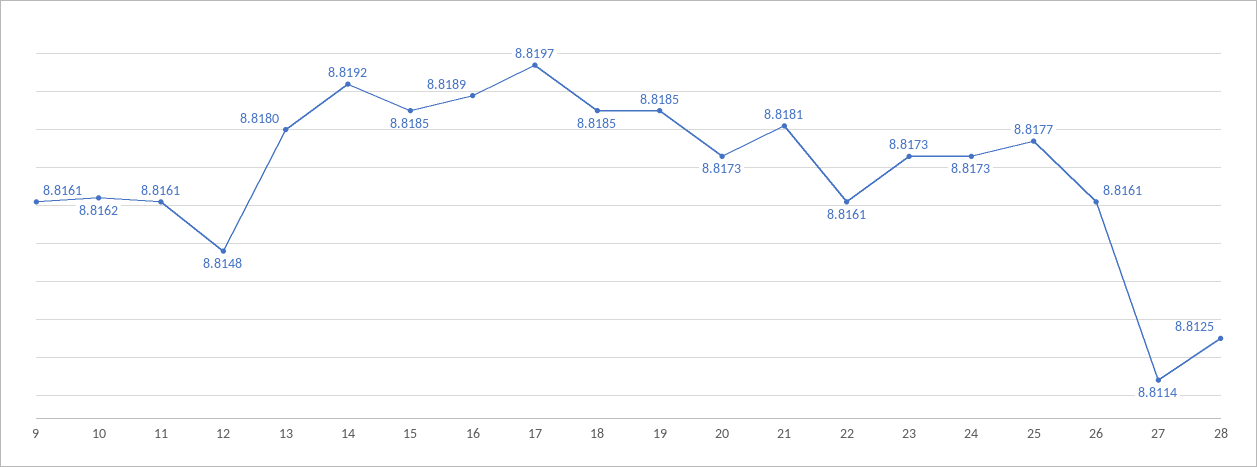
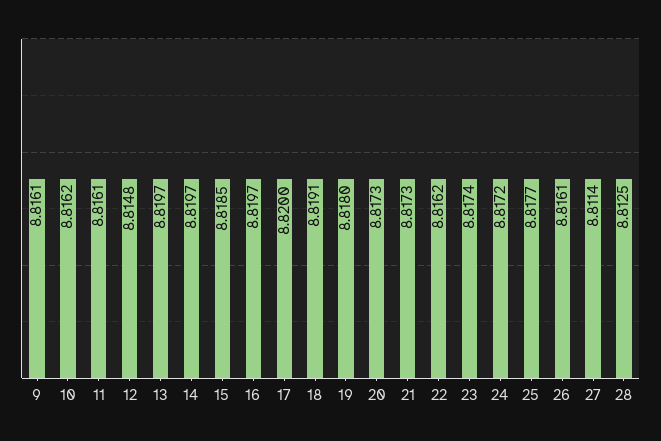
  {
    "9": 8.8161,
    "10": 8.8162,
    "11": 8.8161,
    "12": 8.8148,
-   "13": 8.818,
+   "13": 8.8197,
-   "14": 8.8192,
+   "14": 8.8197,
    "15": 8.8185,
-   "16": 8.8189,
+   "16": 8.8197,
-   "17": 8.8197,
+   "17": 8.82,
-   "18": 8.8185,
+   "18": 8.8191,
-   "19": 8.8185,
+   "19": 8.818,
    "20": 8.8173,
-   "21": 8.8181,
+   "21": 8.8173,
-   "22": 8.8161,
+   "22": 8.8162,
-   "23": 8.8173,
+   "23": 8.8174,
-   "24": 8.8173,
+   "24": 8.8172,
    "25": 8.8177,
    "26": 8.8161,
    "27": 8.8114,
    "28": 8.8125
  }

